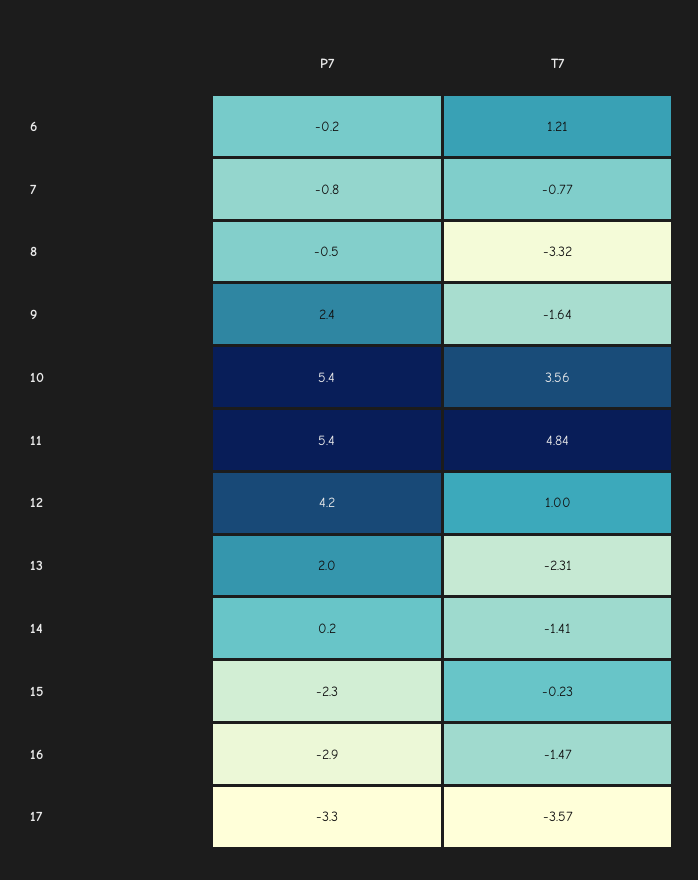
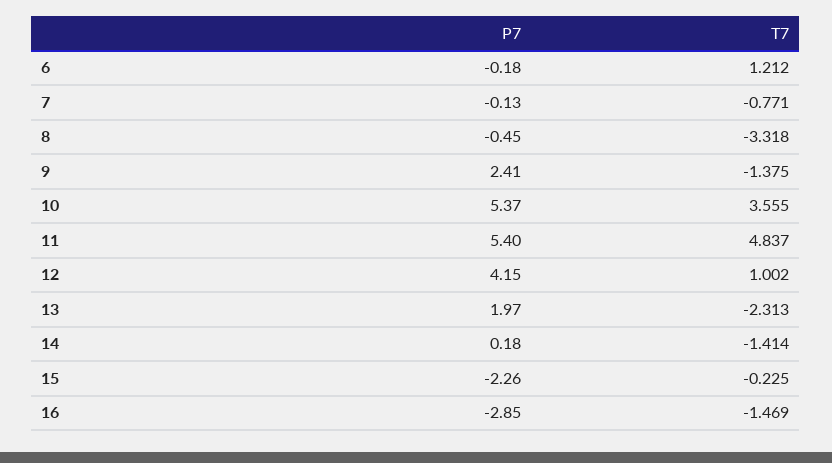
  {
    "P7": {
      "6": -0.18,
-     "7": -0.8,
+     "7": -0.13,
      "8": -0.45,
      "9": 2.41,
      "10": 5.37,
      "11": 5.4,
      "12": 4.15,
      "13": 1.97,
      "14": 0.18,
      "15": -2.26,
-     "16": -2.85,
+     "16": -2.85
-     "17": -3.3
    },
    "T7": {
      "6": 1.212,
      "7": -0.771,
      "8": -3.318,
-     "9": -1.64,
+     "9": -1.375,
      "10": 3.555,
      "11": 4.837,
      "12": 1.002,
      "13": -2.313,
      "14": -1.414,
      "15": -0.225,
-     "16": -1.469,
+     "16": -1.469
-     "17": -3.57
    }
  }

